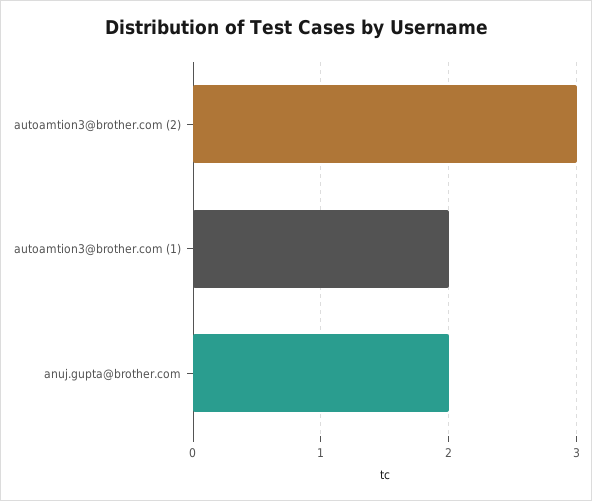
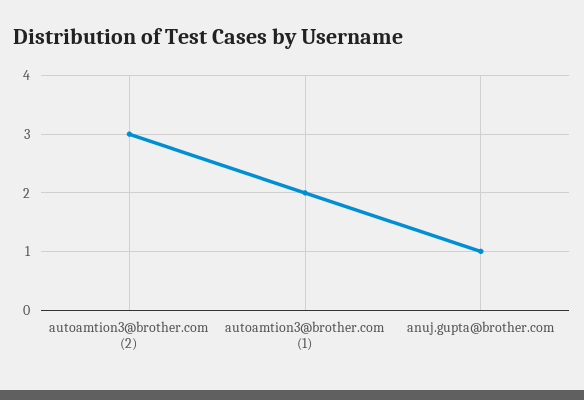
  {
    "autoamtion3@brother.com (2)": 3,
    "autoamtion3@brother.com (1)": 2,
-   "anuj.gupta@brother.com": 2
+   "anuj.gupta@brother.com": 1
  }

